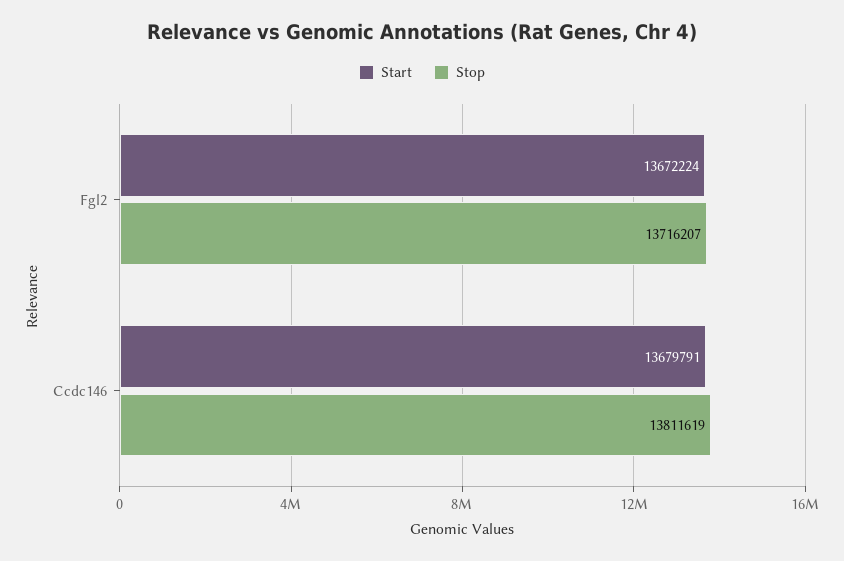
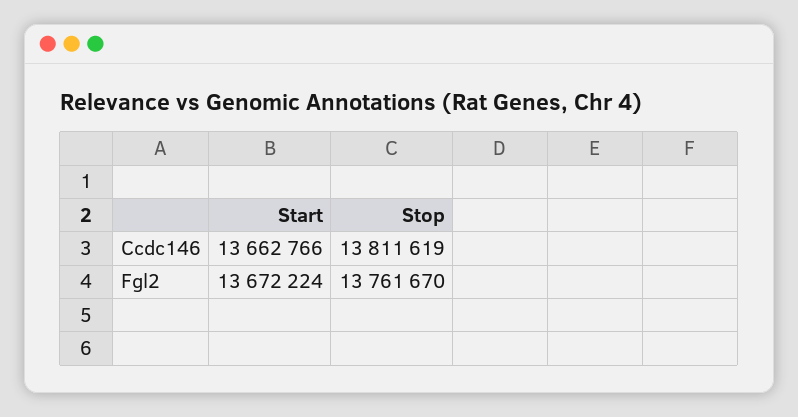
  {
    "Start": {
      "Fgl2": 13672224,
-     "Ccdc146": 13679791
+     "Ccdc146": 13662766
    },
    "Stop": {
-     "Fgl2": 13716207,
+     "Fgl2": 13761670,
      "Ccdc146": 13811619
    }
  }

